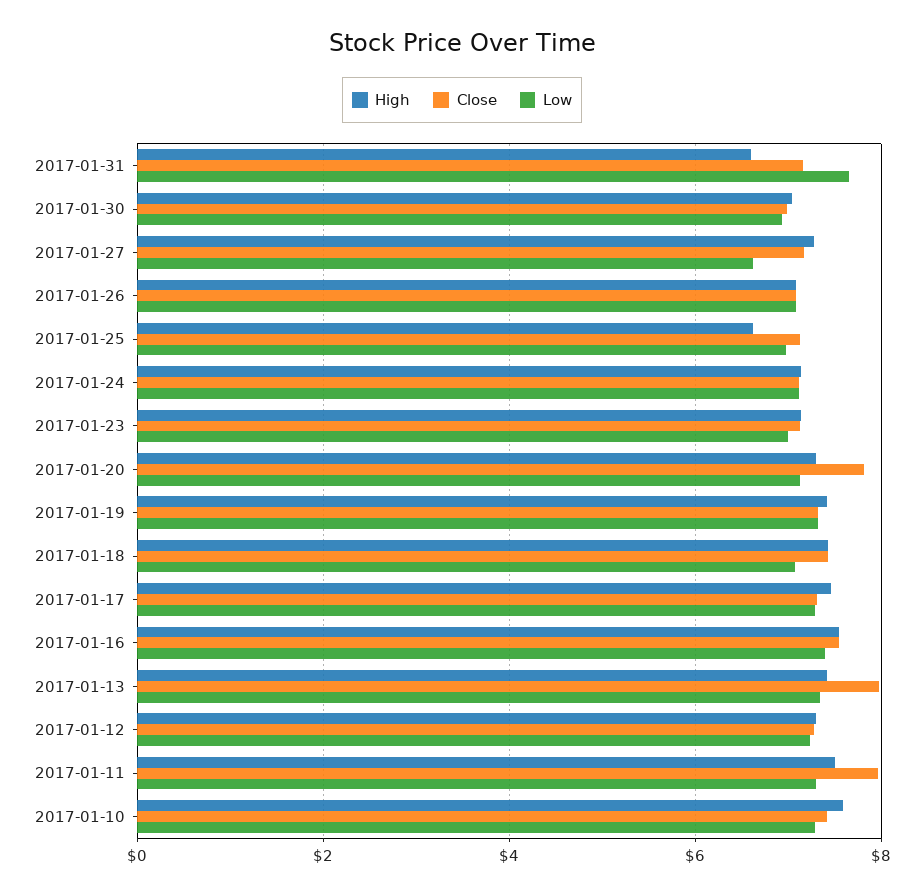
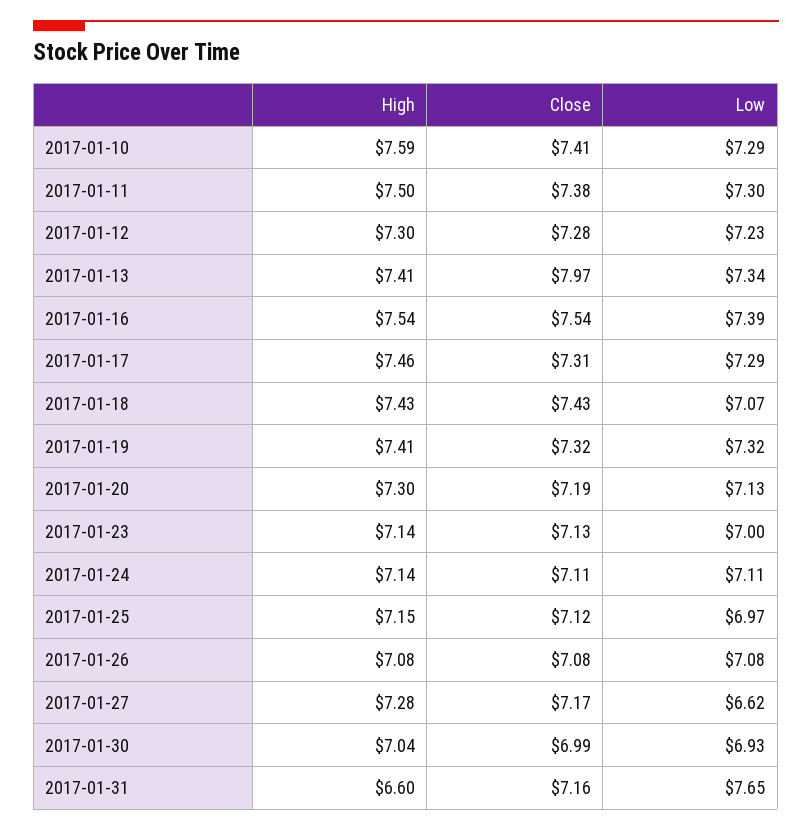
  {
    "High": {
      "2017-01-31": 6.6,
      "2017-01-30": 7.04,
      "2017-01-27": 7.28,
      "2017-01-26": 7.08,
-     "2017-01-25": 6.6,
+     "2017-01-25": 7.15,
      "2017-01-24": 7.14,
      "2017-01-23": 7.14,
      "2017-01-20": 7.3,
      "2017-01-19": 7.41,
      "2017-01-18": 7.43,
      "2017-01-17": 7.46,
      "2017-01-16": 7.54,
      "2017-01-13": 7.41,
      "2017-01-12": 7.3,
      "2017-01-11": 7.5,
      "2017-01-10": 7.59
    },
    "Close": {
      "2017-01-31": 7.16,
      "2017-01-30": 6.99,
      "2017-01-27": 7.17,
      "2017-01-26": 7.08,
      "2017-01-25": 7.12,
      "2017-01-24": 7.11,
      "2017-01-23": 7.13,
-     "2017-01-20": 7.8,
+     "2017-01-20": 7.19,
      "2017-01-19": 7.32,
      "2017-01-18": 7.43,
      "2017-01-17": 7.31,
      "2017-01-16": 7.54,
      "2017-01-13": 7.97,
      "2017-01-12": 7.28,
-     "2017-01-11": 8,
+     "2017-01-11": 7.38,
      "2017-01-10": 7.41
    },
    "Low": {
      "2017-01-31": 7.65,
      "2017-01-30": 6.93,
      "2017-01-27": 6.62,
      "2017-01-26": 7.08,
      "2017-01-25": 6.97,
      "2017-01-24": 7.11,
      "2017-01-23": 7,
      "2017-01-20": 7.13,
      "2017-01-19": 7.32,
      "2017-01-18": 7.07,
      "2017-01-17": 7.29,
      "2017-01-16": 7.39,
      "2017-01-13": 7.34,
      "2017-01-12": 7.23,
      "2017-01-11": 7.3,
      "2017-01-10": 7.29
    }
  }

